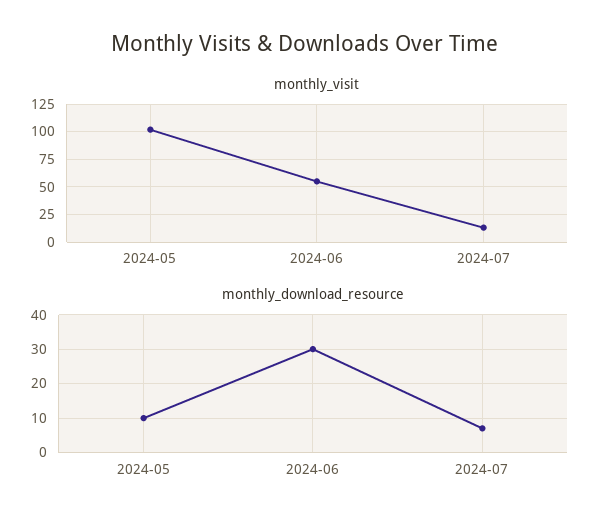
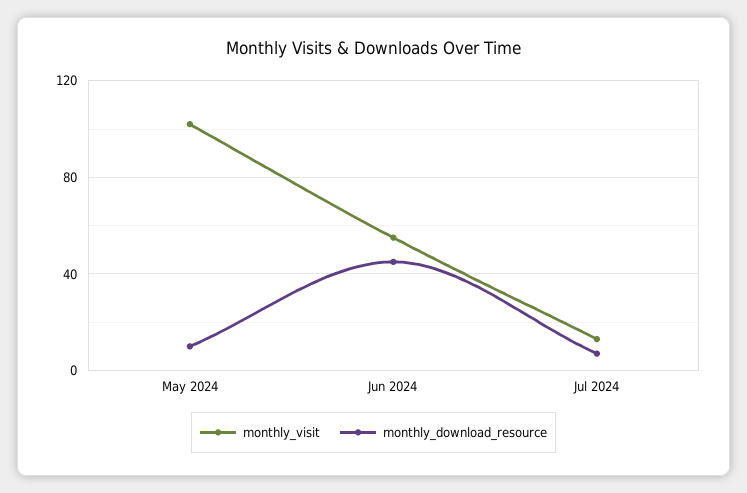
  {
    "monthly_visit": {
      "2024-05": 100,
      "2024-06": 55,
      "2024-07": 15
    },
    "monthly_download_resource": {
      "2024-05": 10,
-     "2024-06": 30,
+     "2024-06": 45,
      "2024-07": 5
    }
  }

